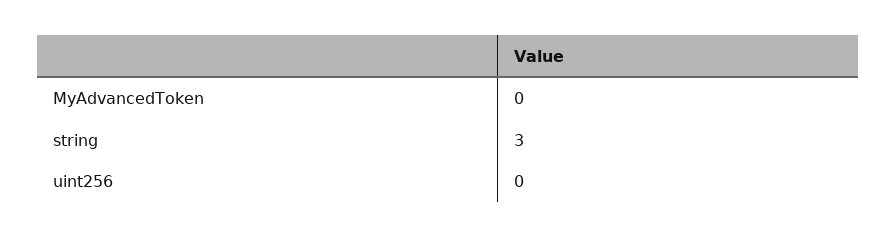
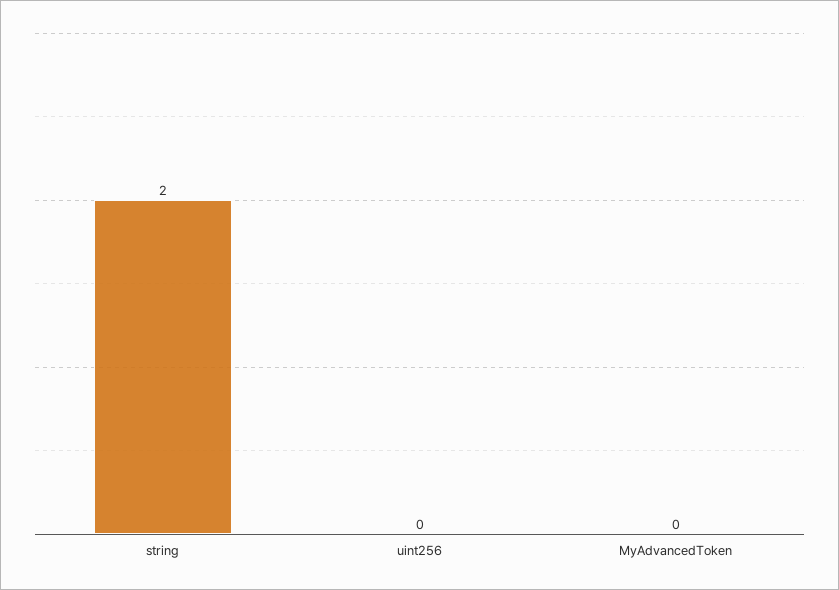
  {
    "MyAdvancedToken": 0,
-   "string": 3,
+   "string": 2,
    "uint256": 0
  }

